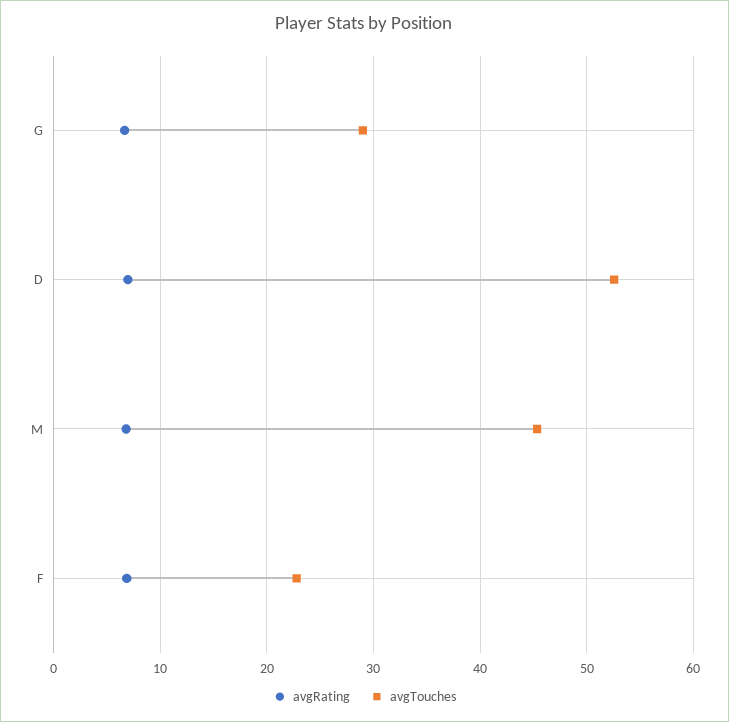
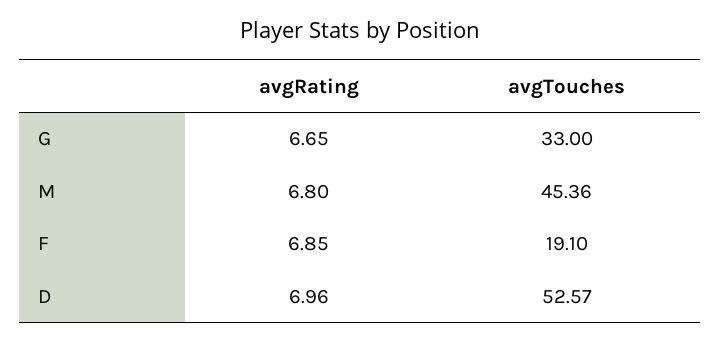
  {
    "avgRating": {
      "G": 6.65,
      "D": 6.96,
      "M": 6.8,
      "F": 6.85
    },
    "avgTouches": {
-     "G": 29,
+     "G": 33,
      "D": 52.57,
      "M": 45.36,
-     "F": 23
+     "F": 19.1
    }
  }

